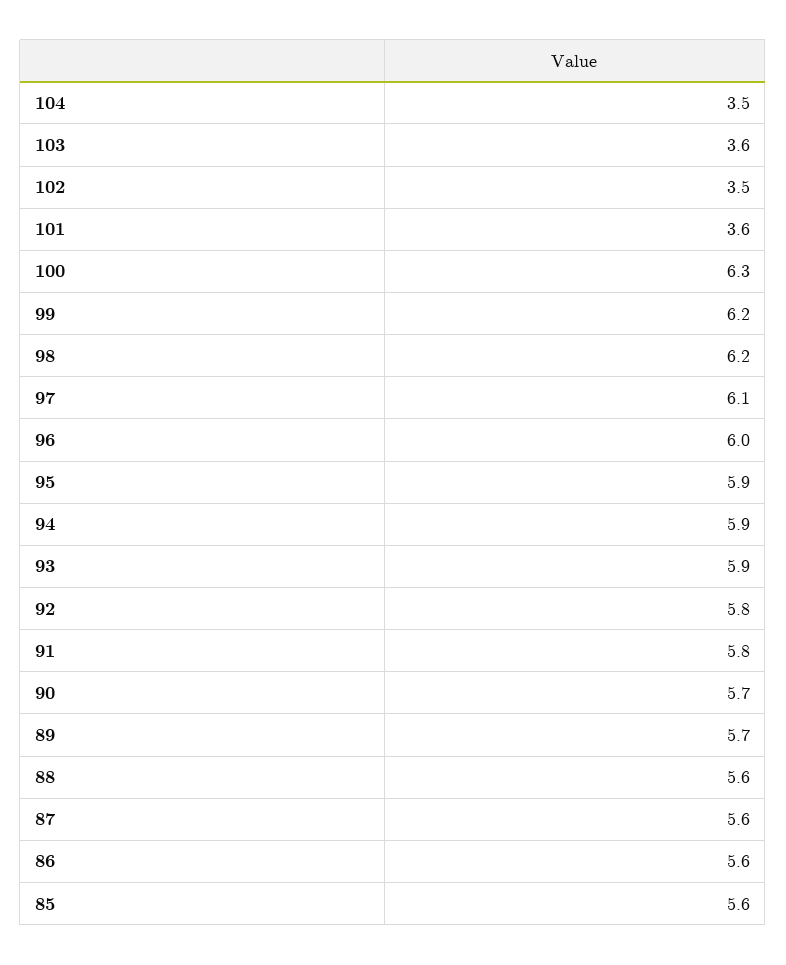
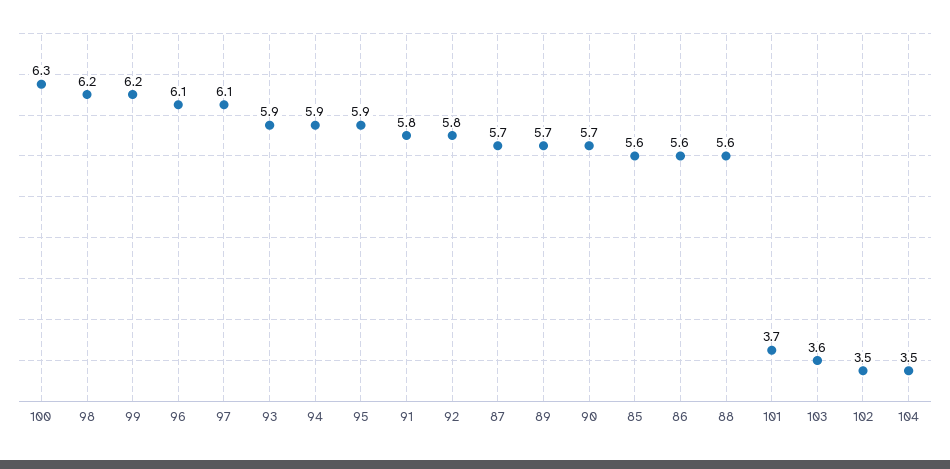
  {
    "104": 3.5,
    "103": 3.6,
    "102": 3.5,
-   "101": 3.6,
+   "101": 3.7,
    "100": 6.3,
    "99": 6.2,
    "98": 6.2,
    "97": 6.1,
-   "96": 6,
+   "96": 6.1,
    "95": 5.9,
    "94": 5.9,
    "93": 5.9,
    "92": 5.8,
    "91": 5.8,
    "90": 5.7,
    "89": 5.7,
    "88": 5.6,
-   "87": 5.6,
+   "87": 5.7,
    "86": 5.6,
    "85": 5.6
  }

